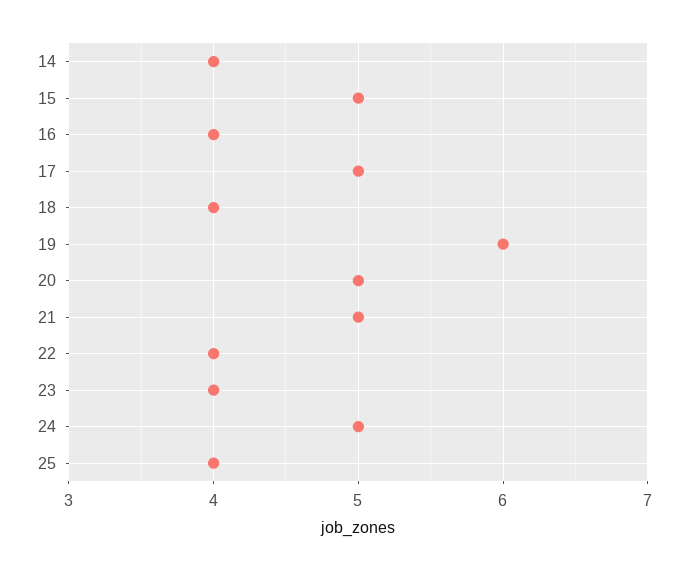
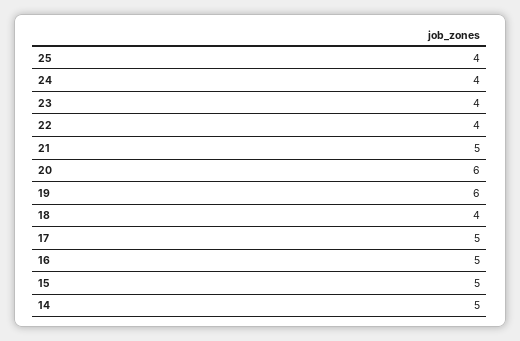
  {
-   "14": 4,
+   "14": 5,
    "15": 5,
-   "16": 4,
+   "16": 5,
    "17": 5,
    "18": 4,
    "19": 6,
-   "20": 5,
+   "20": 6,
    "21": 5,
    "22": 4,
    "23": 4,
-   "24": 5,
+   "24": 4,
    "25": 4
  }

